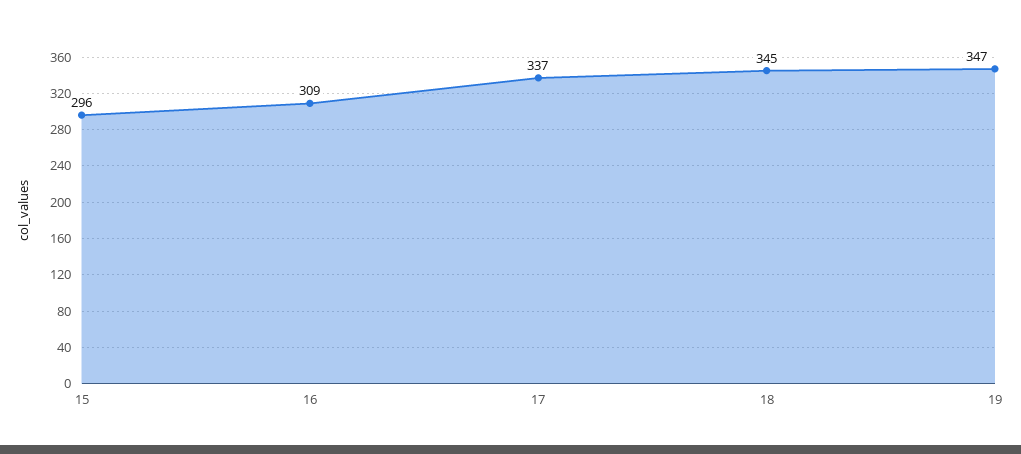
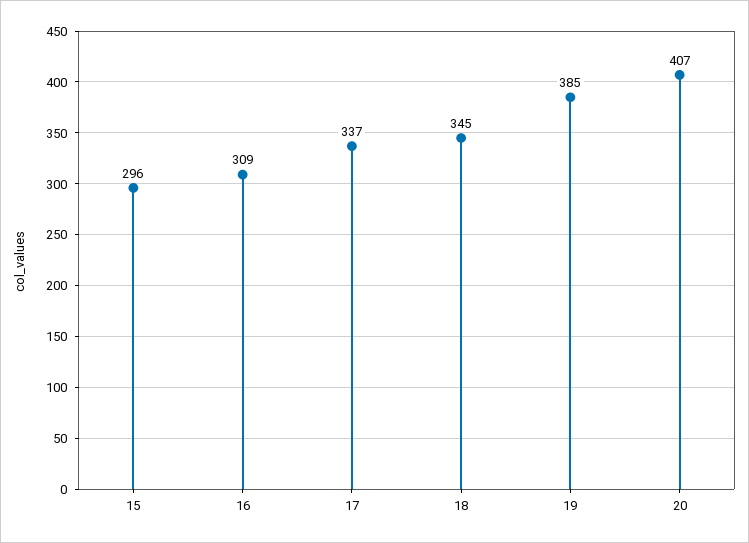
  {
    "15": 296,
    "16": 309,
    "17": 337,
    "18": 345,
-   "19": 347
+   "19": 385,
+   "20": 407
  }

